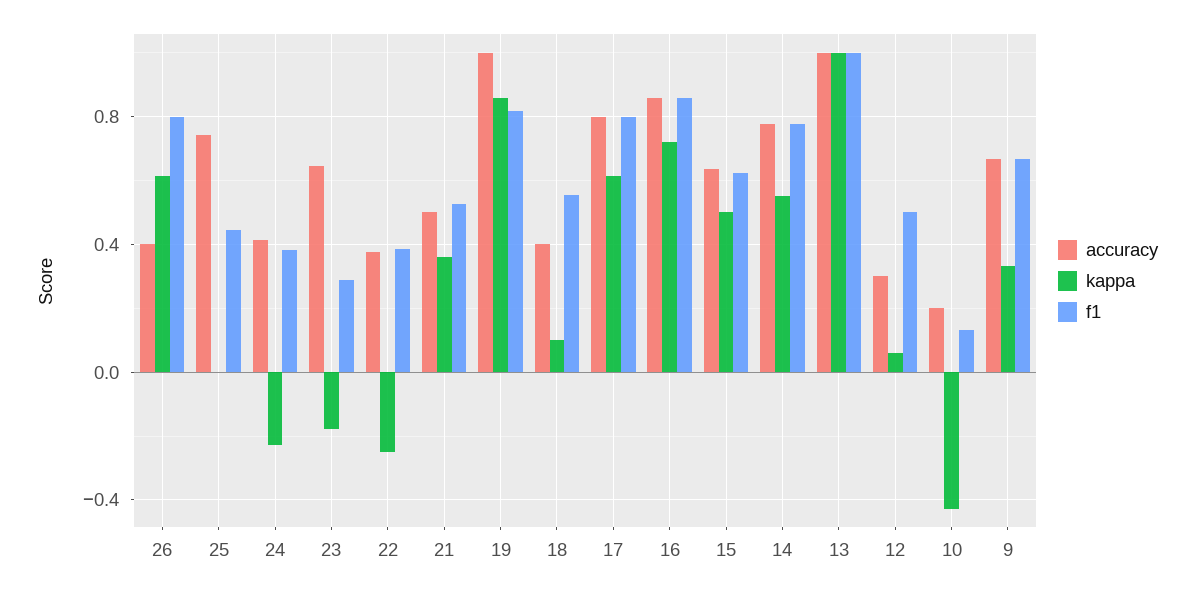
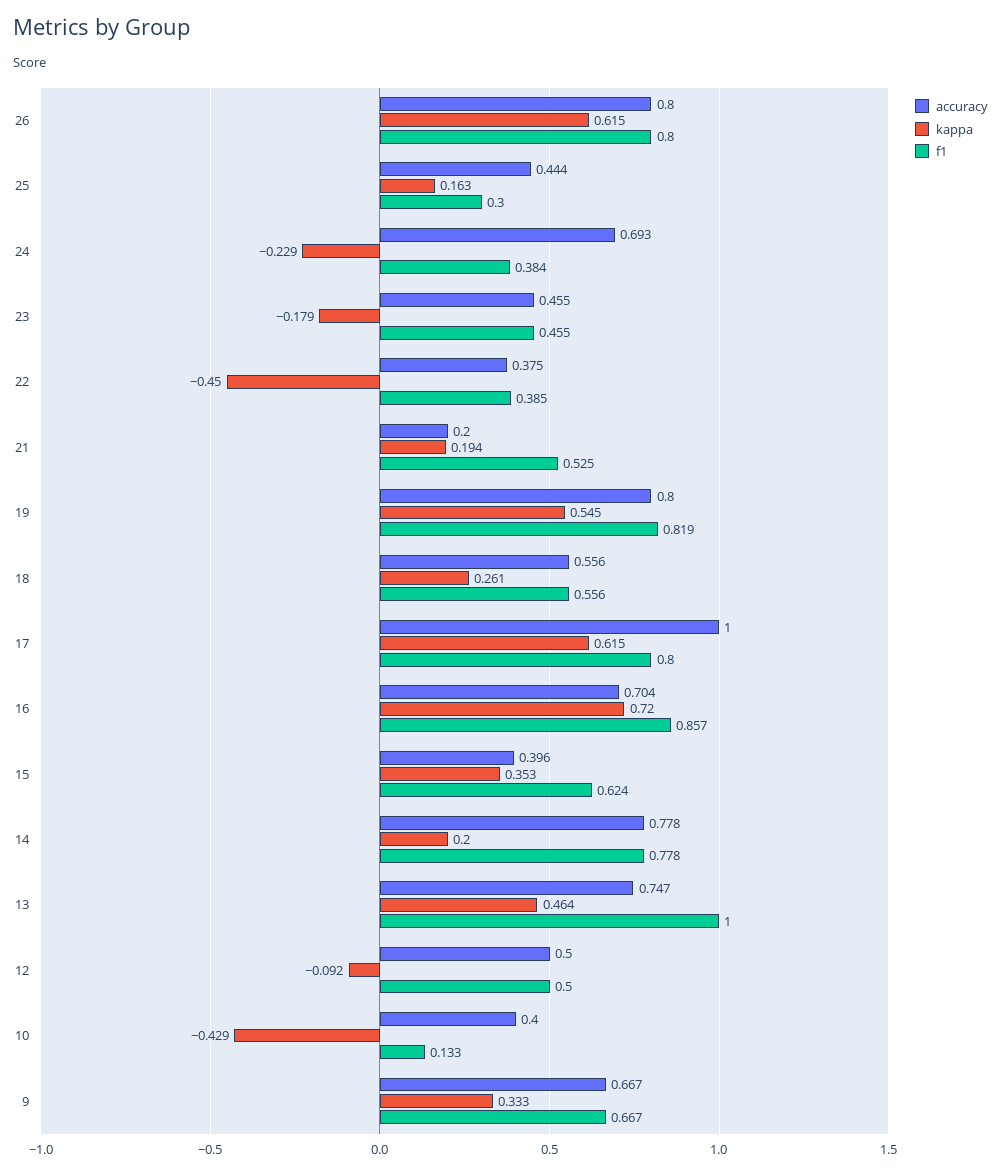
  {
    "accuracy": {
-     "26": 0.4,
+     "26": 0.8,
-     "25": 0.75,
+     "25": 0.444,
-     "24": 0.4,
+     "24": 0.693,
-     "23": 0.65,
+     "23": 0.455,
      "22": 0.375,
-     "21": 0.5,
+     "21": 0.2,
-     "19": 1,
+     "19": 0.8,
-     "18": 0.4,
+     "18": 0.556,
-     "17": 0.8,
+     "17": 1,
-     "16": 0.85,
+     "16": 0.704,
-     "15": 0.65,
+     "15": 0.396,
      "14": 0.778,
-     "13": 1,
+     "13": 0.747,
-     "12": 0.3,
+     "12": 0.5,
-     "10": 0.2,
+     "10": 0.4,
      "9": 0.667
    },
    "kappa": {
      "26": 0.615,
-     "25": 0,
+     "25": 0.163,
      "24": -0.229,
      "23": -0.179,
-     "22": -0.25,
+     "22": -0.45,
-     "21": 0.35,
+     "21": 0.194,
-     "19": 0.85,
+     "19": 0.545,
-     "18": 0.1,
+     "18": 0.261,
      "17": 0.615,
      "16": 0.72,
-     "15": 0.5,
+     "15": 0.353,
-     "14": 0.55,
+     "14": 0.2,
-     "13": 1,
+     "13": 0.464,
-     "12": 0.05,
+     "12": -0.092,
      "10": -0.429,
      "9": 0.333
    },
    "f1": {
      "26": 0.8,
-     "25": 0.45,
+     "25": 0.3,
      "24": 0.384,
-     "23": 0.3,
+     "23": 0.455,
      "22": 0.385,
      "21": 0.525,
      "19": 0.819,
      "18": 0.556,
      "17": 0.8,
      "16": 0.857,
      "15": 0.624,
      "14": 0.778,
      "13": 1,
      "12": 0.5,
      "10": 0.133,
      "9": 0.667
    }
  }

